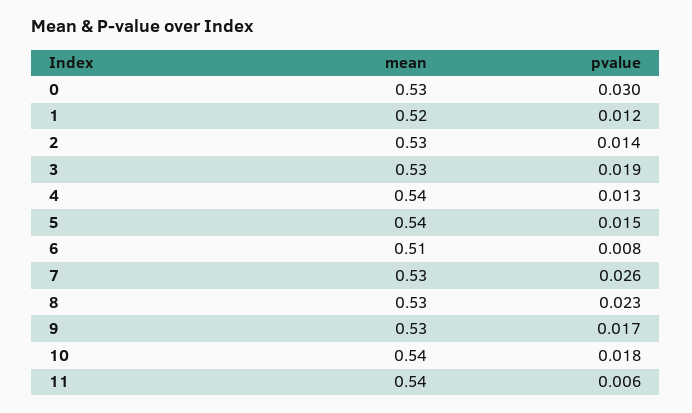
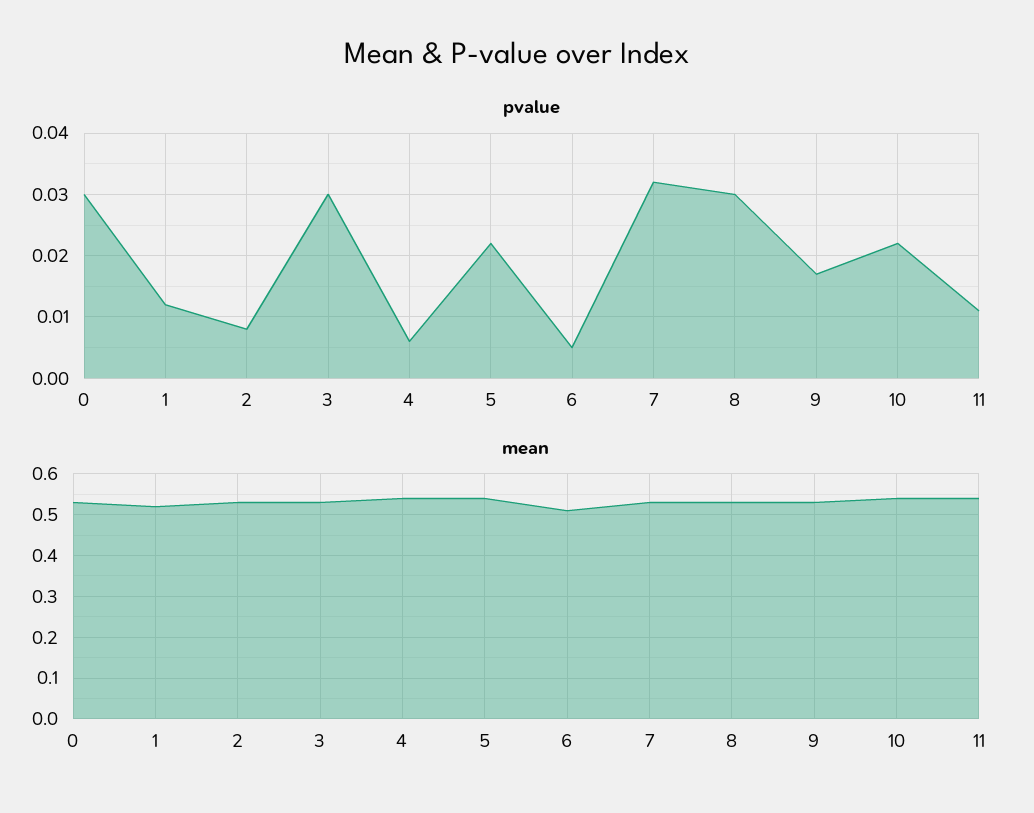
  {
    "mean": {
      "0": 0.53,
      "1": 0.52,
      "2": 0.53,
      "3": 0.53,
      "4": 0.54,
      "5": 0.54,
      "6": 0.51,
      "7": 0.53,
      "8": 0.53,
      "9": 0.53,
      "10": 0.54,
      "11": 0.54
    },
    "pvalue": {
      "0": 0.03,
      "1": 0.012,
-     "2": 0.014,
+     "2": 0.008,
-     "3": 0.019,
+     "3": 0.03,
-     "4": 0.013,
+     "4": 0.006,
-     "5": 0.015,
+     "5": 0.022,
-     "6": 0.008,
+     "6": 0.005,
-     "7": 0.026,
+     "7": 0.032,
-     "8": 0.023,
+     "8": 0.03,
      "9": 0.017,
-     "10": 0.018,
+     "10": 0.022,
-     "11": 0.006
+     "11": 0.011
    }
  }

